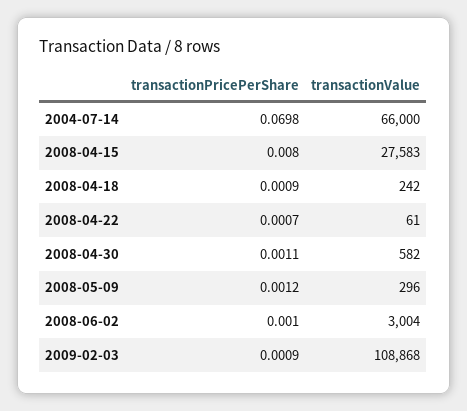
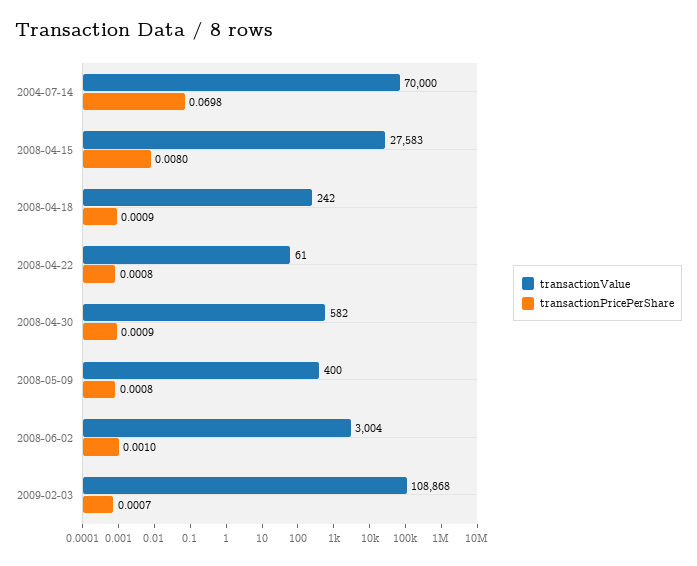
  {
    "transactionPricePerShare": {
      "2004-07-14": 0.0698,
      "2008-04-15": 0.008,
      "2008-04-18": 0.0009,
-     "2008-04-22": 0.0007,
+     "2008-04-22": 0.0008,
-     "2008-04-30": 0.0011,
+     "2008-04-30": 0.0009,
-     "2008-05-09": 0.0012,
+     "2008-05-09": 0.0008,
      "2008-06-02": 0.001,
-     "2009-02-03": 0.0009
+     "2009-02-03": 0.0007
    },
    "transactionValue": {
-     "2004-07-14": 66000,
+     "2004-07-14": 70000,
      "2008-04-15": 27583,
      "2008-04-18": 242,
      "2008-04-22": 61,
      "2008-04-30": 582,
-     "2008-05-09": 296,
+     "2008-05-09": 400,
      "2008-06-02": 3004,
      "2009-02-03": 108868
    }
  }

